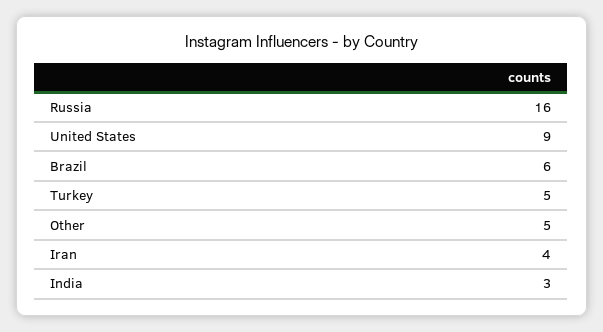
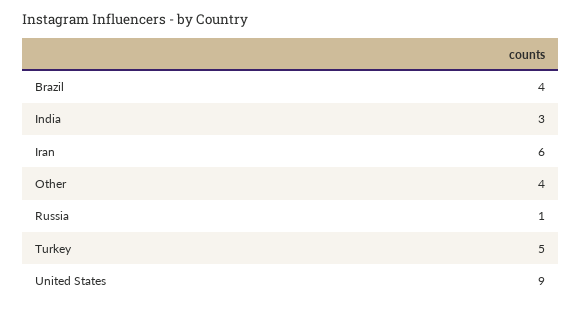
  {
-   "Russia": 16,
+   "Russia": 1,
    "United States": 9,
-   "Brazil": 6,
+   "Brazil": 4,
    "Turkey": 5,
-   "Other": 5,
+   "Other": 4,
-   "Iran": 4,
+   "Iran": 6,
    "India": 3
  }

